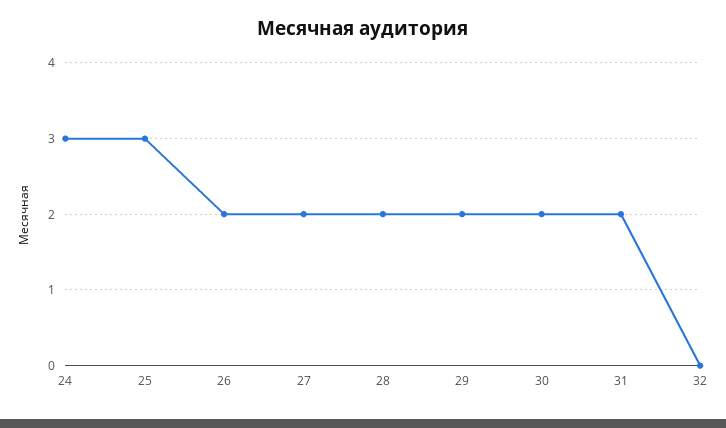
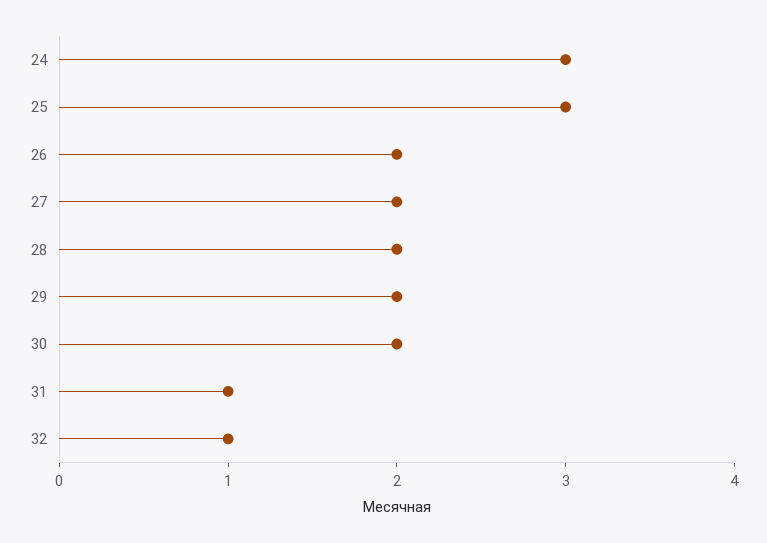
  {
    "24": 3,
    "25": 3,
    "26": 2,
    "27": 2,
    "28": 2,
    "29": 2,
    "30": 2,
-   "31": 2,
+   "31": 1,
-   "32": 0
+   "32": 1
  }

